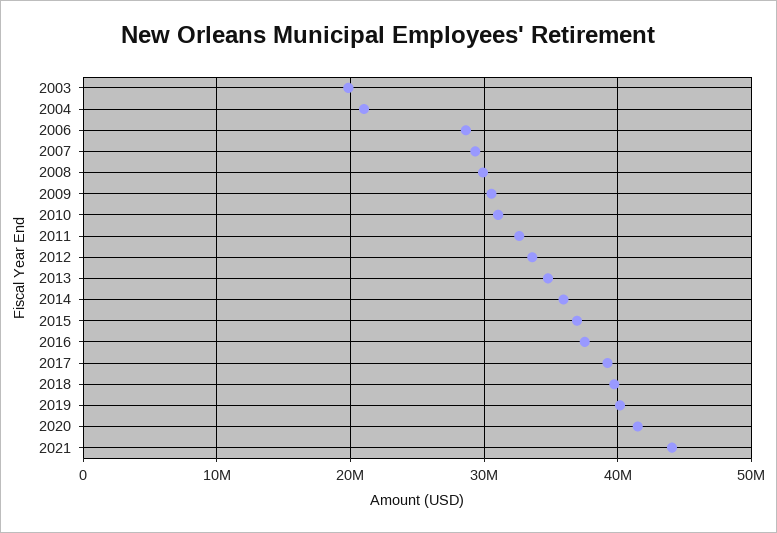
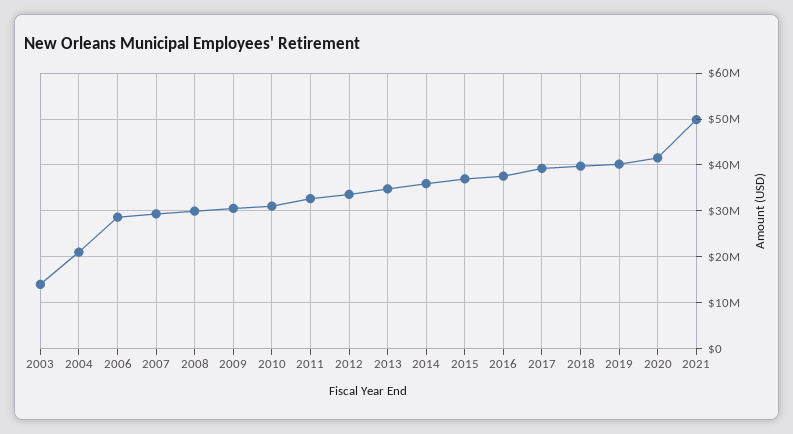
  {
-   "2003": 20000000,
+   "2003": 14000000,
    "2004": 21000000,
    "2006": 29000000,
    "2007": 29000000,
    "2008": 30000000,
    "2009": 31000000,
    "2010": 31000000,
    "2011": 33000000,
    "2012": 34000000,
    "2013": 35000000,
    "2014": 36000000,
    "2015": 37000000,
    "2016": 38000000,
    "2017": 39000000,
    "2018": 40000000,
    "2019": 40000000,
    "2020": 42000000,
-   "2021": 44000000
+   "2021": 50000000
  }

